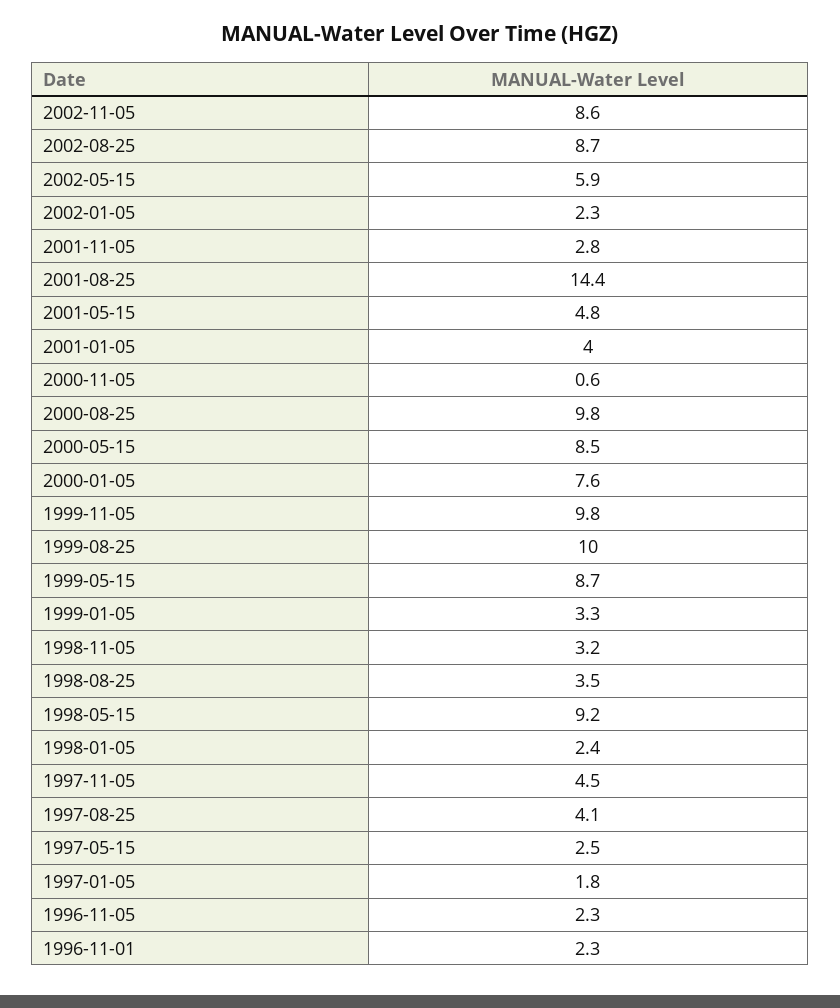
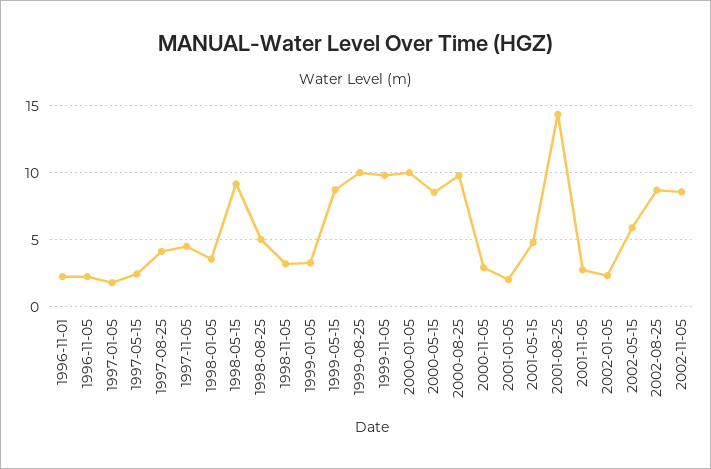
  {
    "2002-11-05": 8.6,
    "2002-08-25": 8.7,
    "2002-05-15": 5.9,
    "2002-01-05": 2.3,
    "2001-11-05": 2.8,
    "2001-08-25": 14.4,
    "2001-05-15": 4.8,
-   "2001-01-05": 4,
+   "2001-01-05": 2,
-   "2000-11-05": 0.6,
+   "2000-11-05": 3,
    "2000-08-25": 9.8,
    "2000-05-15": 8.5,
-   "2000-01-05": 7.6,
+   "2000-01-05": 10,
    "1999-11-05": 9.8,
    "1999-08-25": 10,
    "1999-05-15": 8.7,
    "1999-01-05": 3.3,
    "1998-11-05": 3.2,
-   "1998-08-25": 3.5,
+   "1998-08-25": 5,
    "1998-05-15": 9.2,
-   "1998-01-05": 2.4,
+   "1998-01-05": 3.5,
    "1997-11-05": 4.5,
    "1997-08-25": 4.1,
    "1997-05-15": 2.5,
    "1997-01-05": 1.8,
    "1996-11-05": 2.3,
    "1996-11-01": 2.3
  }

